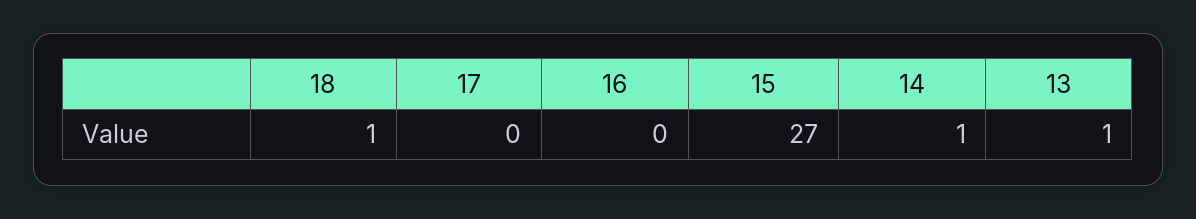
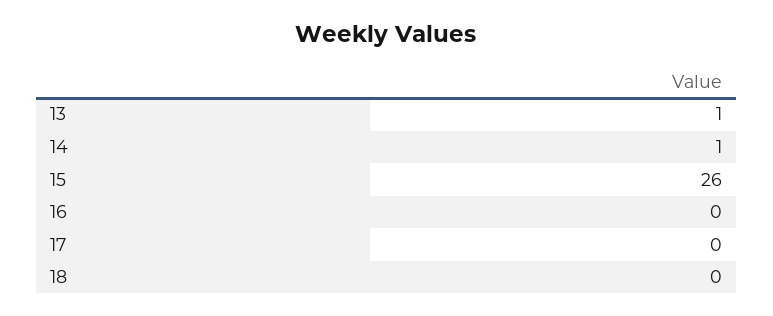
  {
-   "18": 1,
+   "18": 0,
    "17": 0,
    "16": 0,
-   "15": 27,
+   "15": 26,
    "14": 1,
    "13": 1
  }

